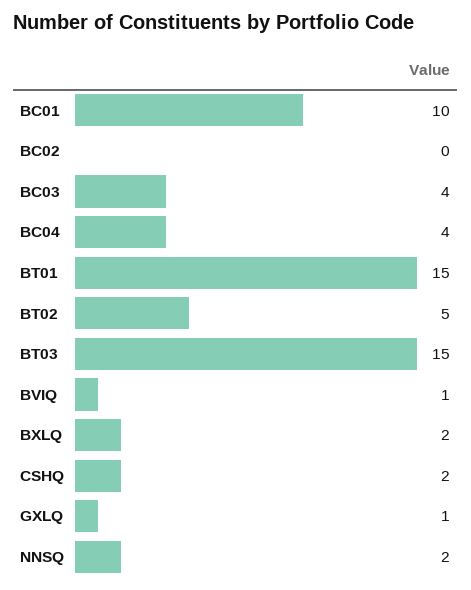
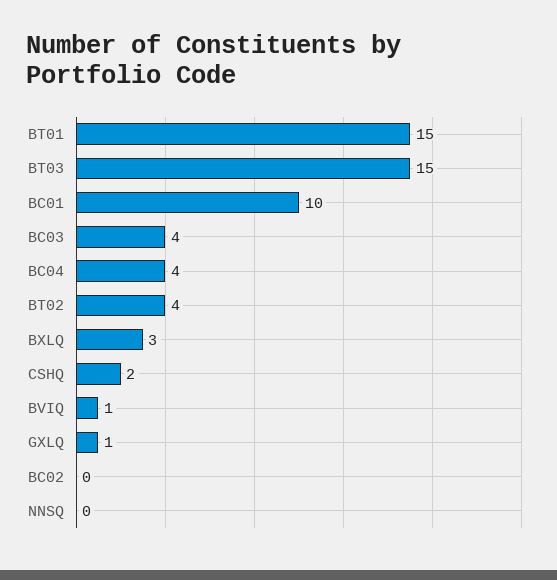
  {
    "BC01": 10,
    "BC02": 0,
    "BC03": 4,
    "BC04": 4,
    "BT01": 15,
-   "BT02": 5,
+   "BT02": 4,
    "BT03": 15,
    "BVIQ": 1,
-   "BXLQ": 2,
+   "BXLQ": 3,
    "CSHQ": 2,
    "GXLQ": 1,
-   "NNSQ": 2
+   "NNSQ": 0
  }

